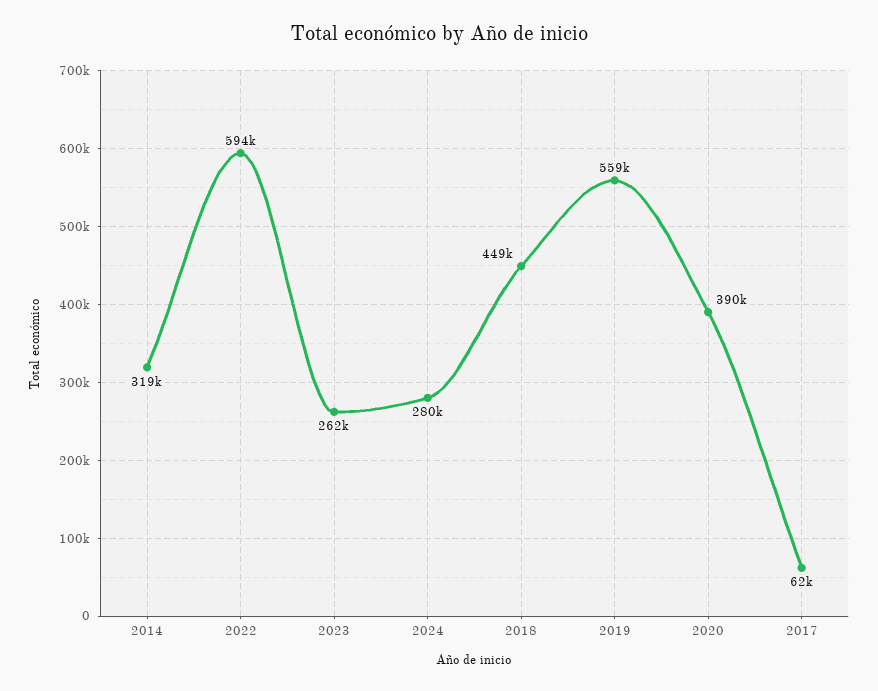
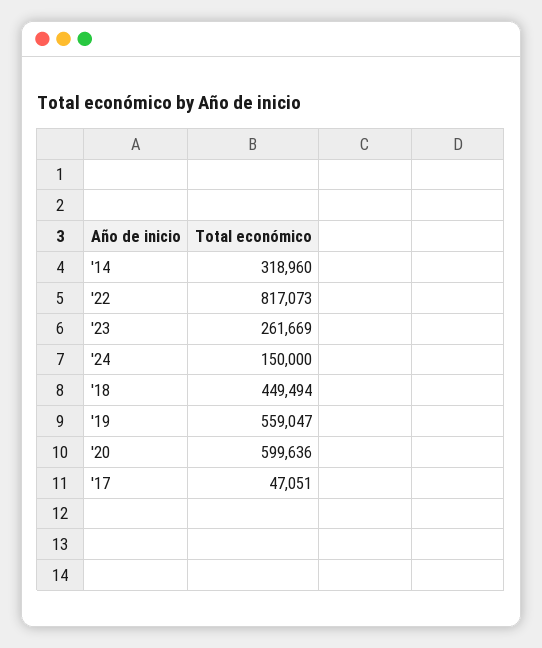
  {
    "2014": 318960,
-   "2022": 594000,
+   "2022": 817073,
    "2023": 261669,
-   "2024": 280000,
+   "2024": 150000,
    "2018": 449494,
    "2019": 559047,
-   "2020": 390000,
+   "2020": 599636,
-   "2017": 62000
+   "2017": 47051
  }

